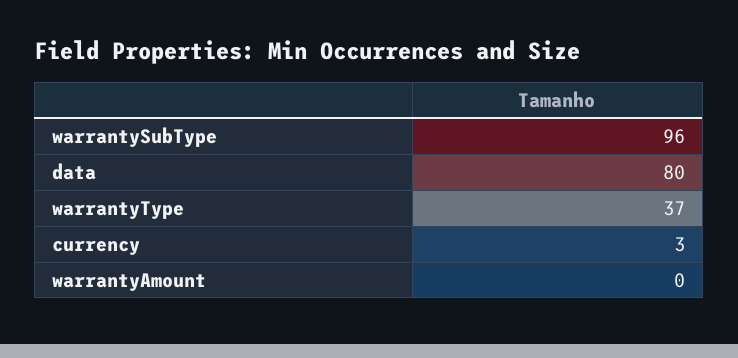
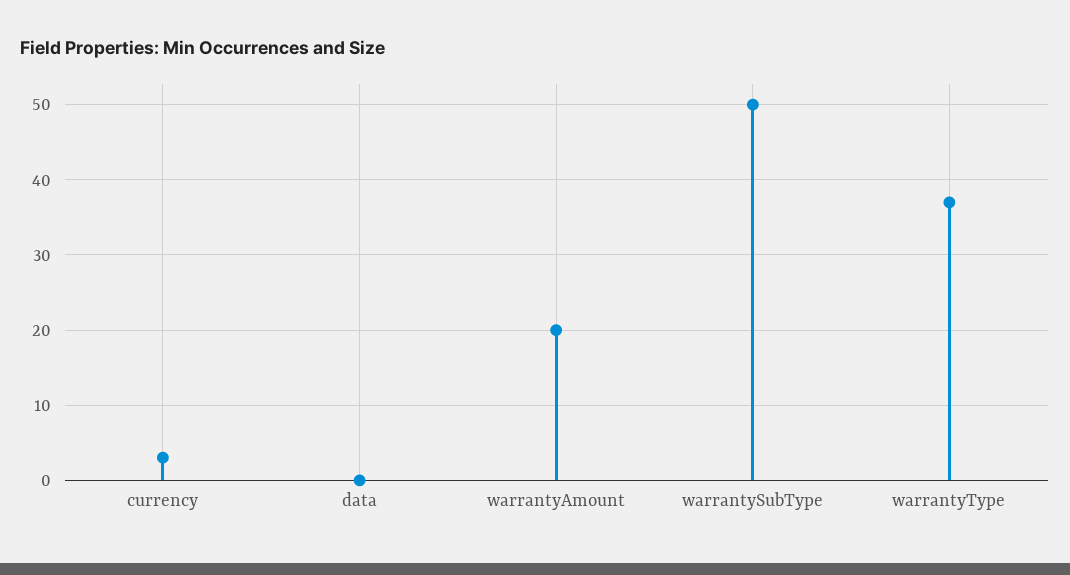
  {
-   "warrantySubType": 96,
+   "warrantySubType": 50,
-   "data": 80,
+   "data": 0,
    "warrantyType": 37,
    "currency": 3,
-   "warrantyAmount": 0
+   "warrantyAmount": 20
  }

